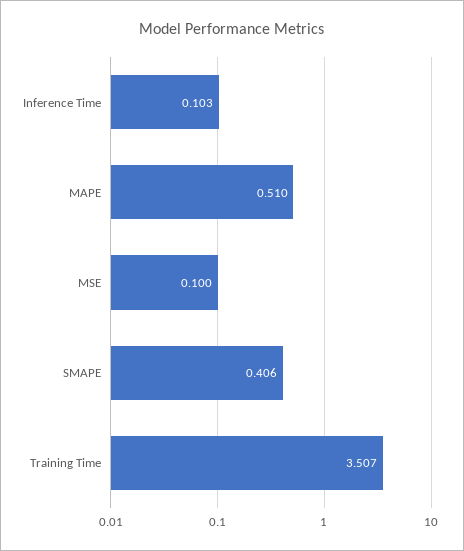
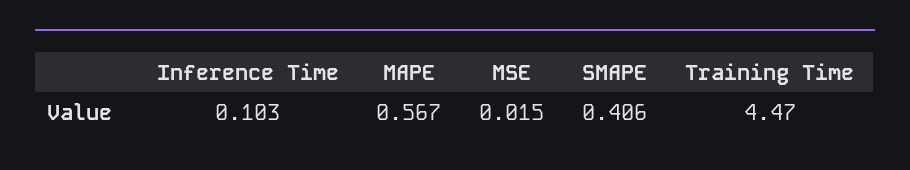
  {
    "Inference Time": 0.103,
-   "MAPE": 0.51,
+   "MAPE": 0.567,
-   "MSE": 0.1,
+   "MSE": 0.015,
    "SMAPE": 0.406,
-   "Training Time": 3.507
+   "Training Time": 4.47
  }

